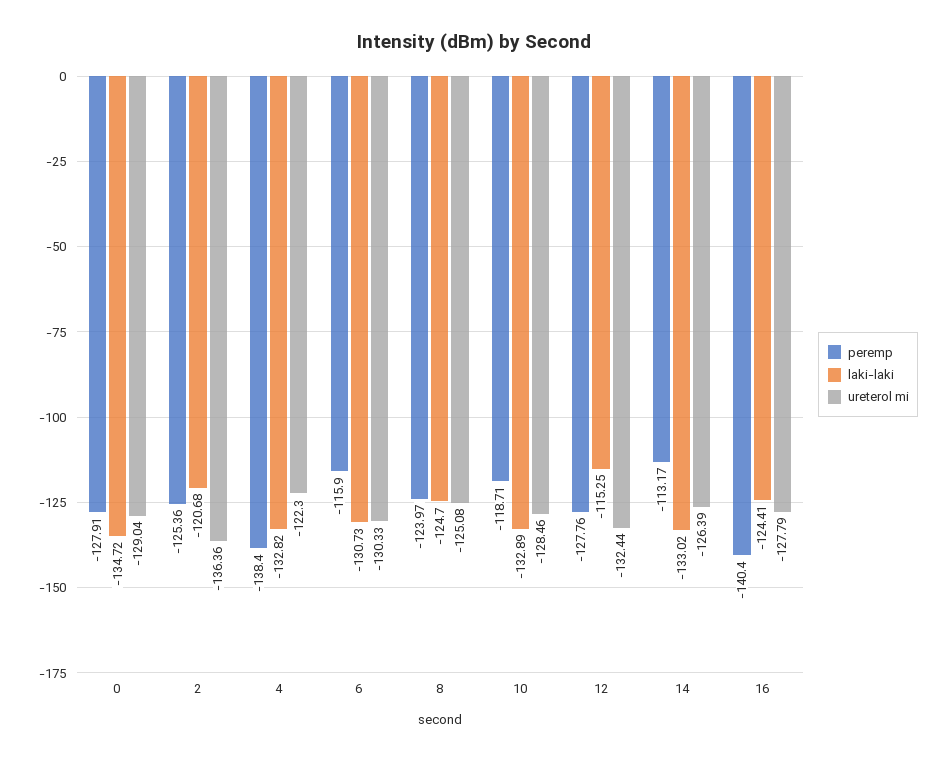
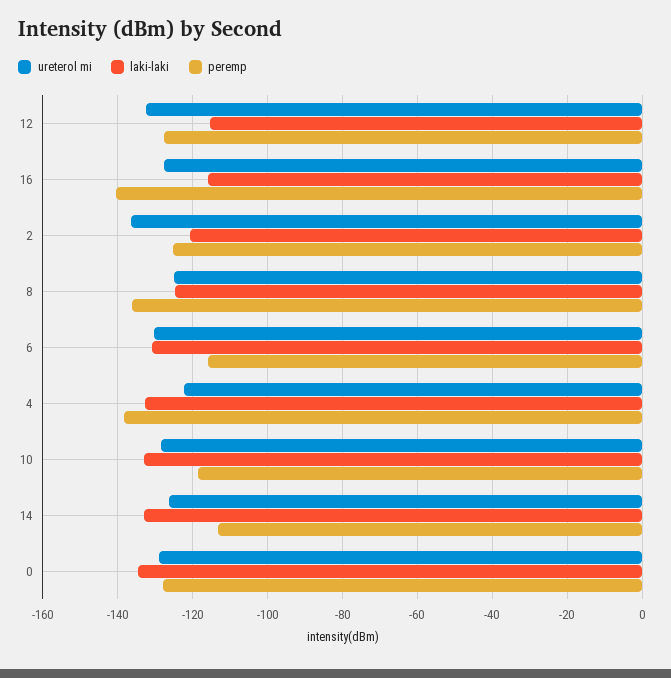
  {
    "peremp": {
      "0": -127.91,
      "2": -125.36,
      "4": -138.4,
      "6": -115.9,
-     "8": -123.97,
+     "8": -136,
      "10": -118.71,
      "12": -127.76,
      "14": -113.17,
      "16": -140.4
    },
    "laki-laki": {
      "0": -134.72,
      "2": -120.68,
      "4": -132.82,
      "6": -130.73,
      "8": -124.7,
      "10": -132.89,
      "12": -115.25,
      "14": -133.02,
-     "16": -124.41
+     "16": -116
    },
    "ureterol mi": {
      "0": -129.04,
      "2": -136.36,
      "4": -122.3,
      "6": -130.33,
      "8": -125.08,
      "10": -128.46,
      "12": -132.44,
      "14": -126.39,
      "16": -127.79
    }
  }

